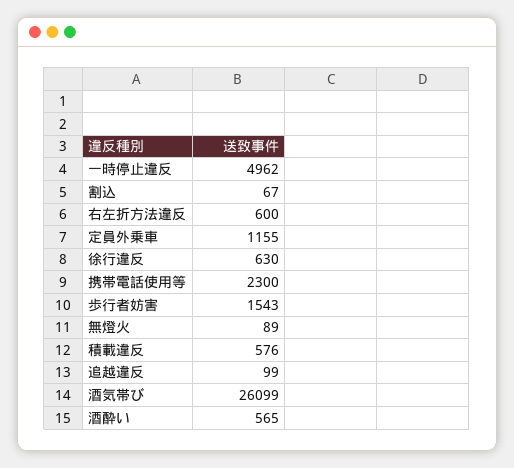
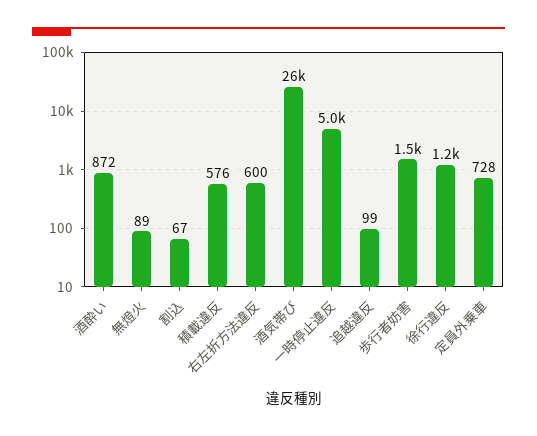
  {
    "一時停止違反": 4962,
    "割込": 67,
    "右左折方法違反": 600,
-   "定員外乗車": 1155,
+   "定員外乗車": 728,
-   "徐行違反": 630,
+   "徐行違反": 1200,
-   "携帯電話使用等": 2300,
    "歩行者妨害": 1543,
    "無燈火": 89,
    "積載違反": 576,
    "追越違反": 99,
    "酒気帯び": 26099,
-   "酒酔い": 565
+   "酒酔い": 872
  }

